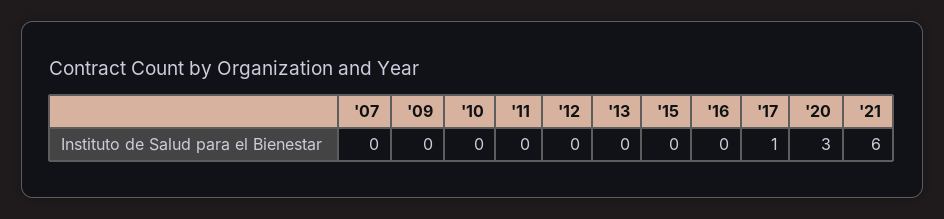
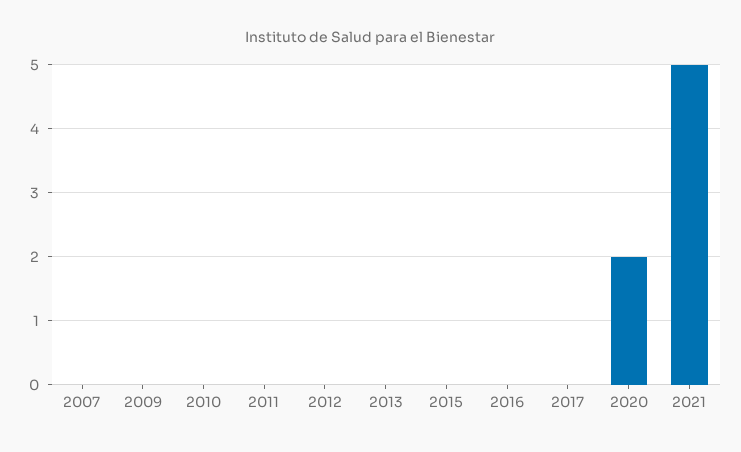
  {
    "'07": 0,
    "'09": 0,
    "'10": 0,
    "'11": 0,
    "'12": 0,
    "'13": 0,
    "'15": 0,
    "'16": 0,
-   "'17": 1,
+   "'17": 0,
-   "'20": 3,
+   "'20": 2,
-   "'21": 6
+   "'21": 5
  }

